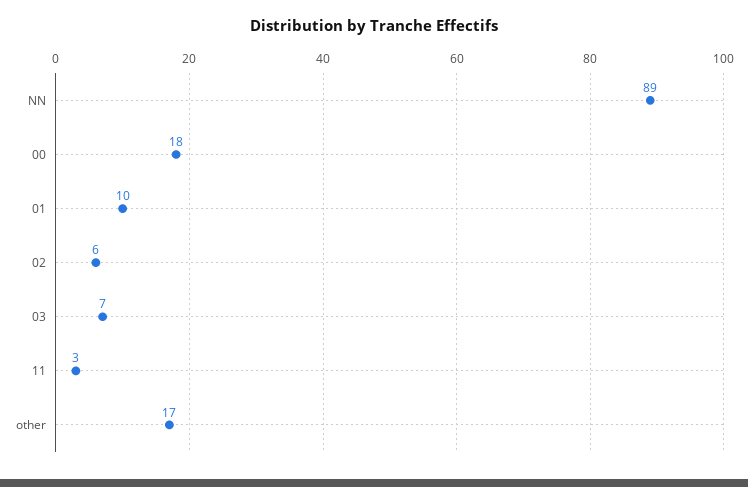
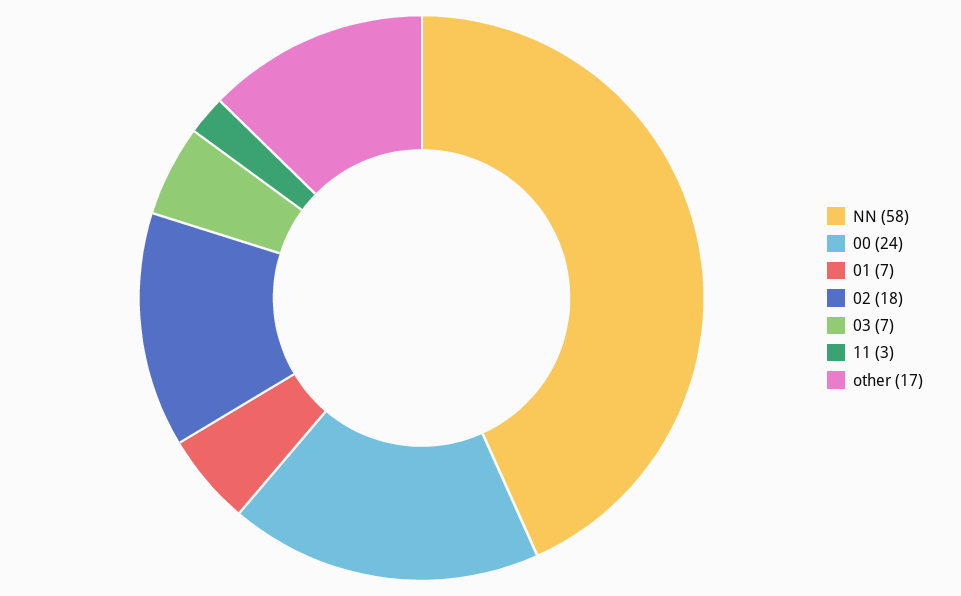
  {
-   "NN": 89,
+   "NN": 58,
-   "00": 18,
+   "00": 24,
-   "01": 10,
+   "01": 7,
-   "02": 6,
+   "02": 18,
    "03": 7,
    "11": 3,
    "other": 17
  }

